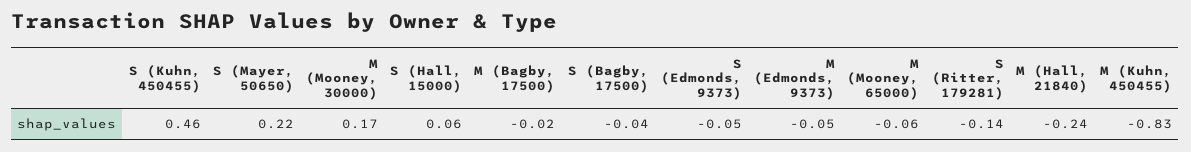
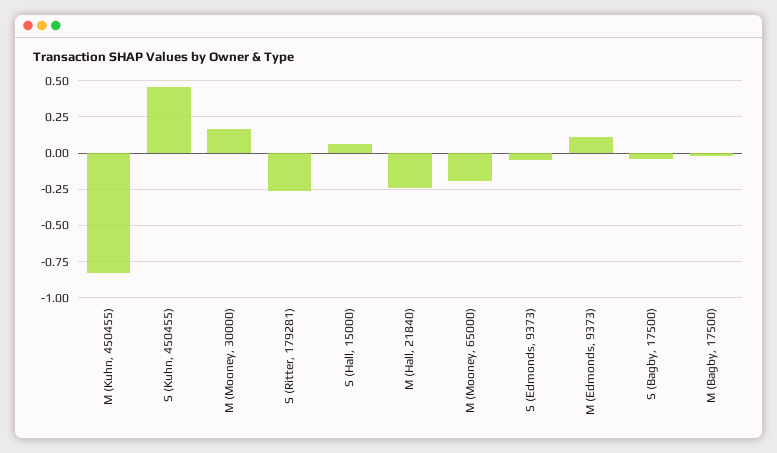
  {
    "S (Kuhn, 450455)": 0.46,
-   "S (Mayer, 50650)": 0.22,
    "M (Mooney, 30000)": 0.17,
    "S (Hall, 15000)": 0.06,
    "M (Bagby, 17500)": -0.02,
    "S (Bagby, 17500)": -0.04,
    "S (Edmonds, 9373)": -0.05,
-   "M (Edmonds, 9373)": -0.05,
+   "M (Edmonds, 9373)": 0.1,
-   "M (Mooney, 65000)": -0.06,
+   "M (Mooney, 65000)": -0.2,
-   "S (Ritter, 179281)": -0.14,
+   "S (Ritter, 179281)": -0.25,
    "M (Hall, 21840)": -0.24,
    "M (Kuhn, 450455)": -0.83
  }

